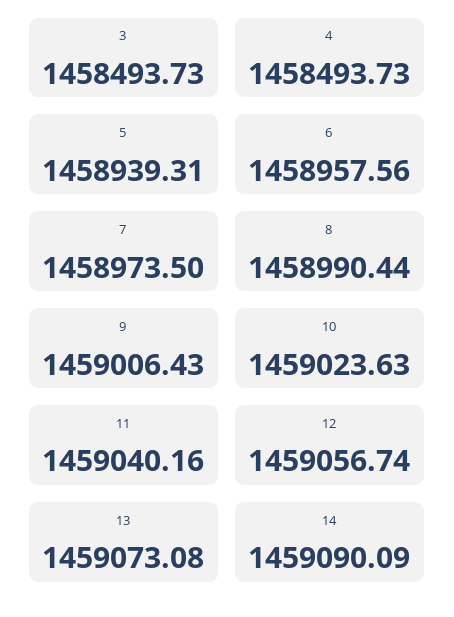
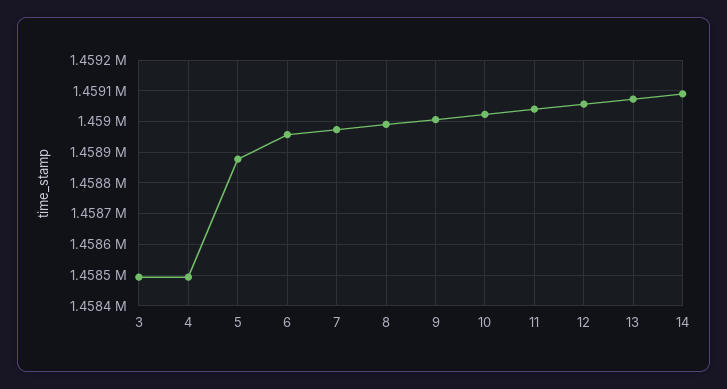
  {
    "3": 1458493.73,
    "4": 1458493.73,
-   "5": 1458939.31,
+   "5": 1458880,
    "6": 1458957.56,
    "7": 1458973.5,
    "8": 1458990.44,
    "9": 1459006.43,
    "10": 1459023.63,
    "11": 1459040.16,
    "12": 1459056.74,
    "13": 1459073.08,
    "14": 1459090.09
  }

